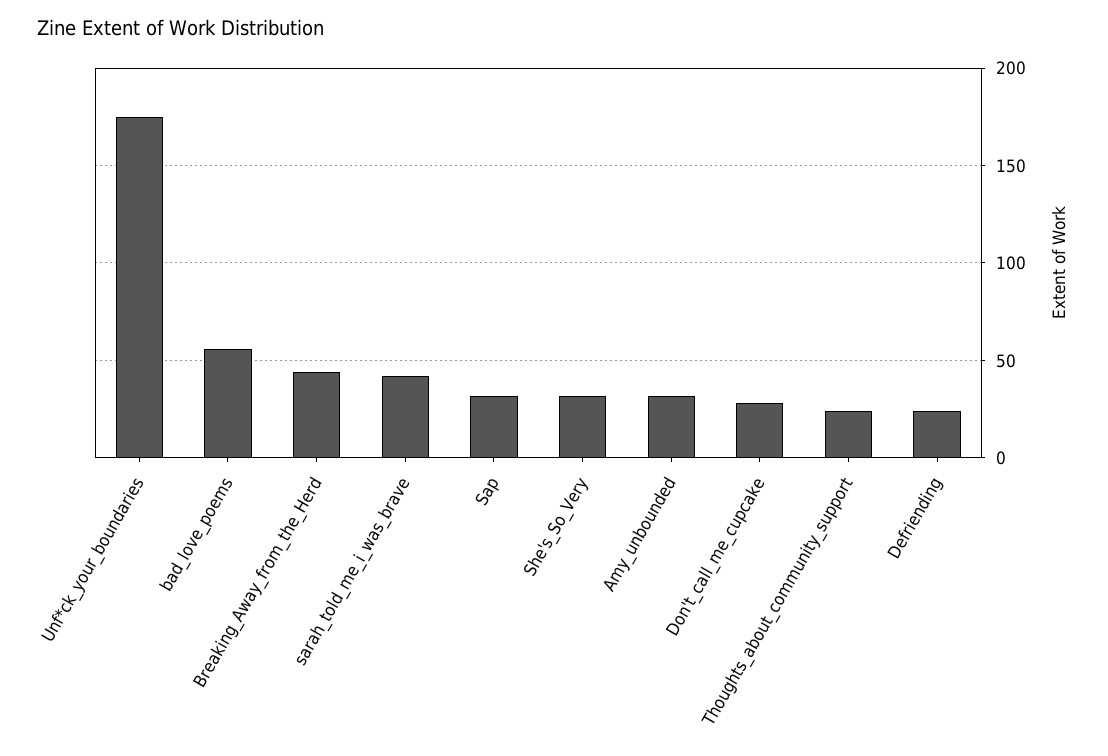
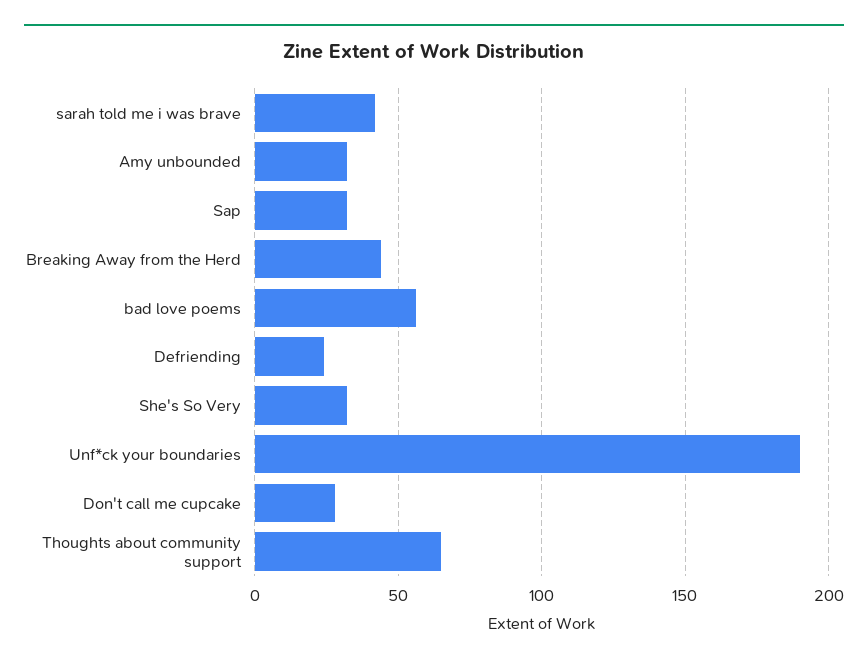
  {
-   "Unf*ck_your_boundaries": 175,
+   "Unf*ck_your_boundaries": 190,
    "bad_love_poems": 55,
    "Breaking_Away_from_the_Herd": 45,
    "sarah_told_me_i_was_brave": 40,
    "Sap": 30,
    "She's_So_Very": 30,
    "Amy_unbounded": 30,
    "Don't_call_me_cupcake": 30,
-   "Thoughts_about_community_support": 25,
+   "Thoughts_about_community_support": 65,
    "Defriending": 25
  }

